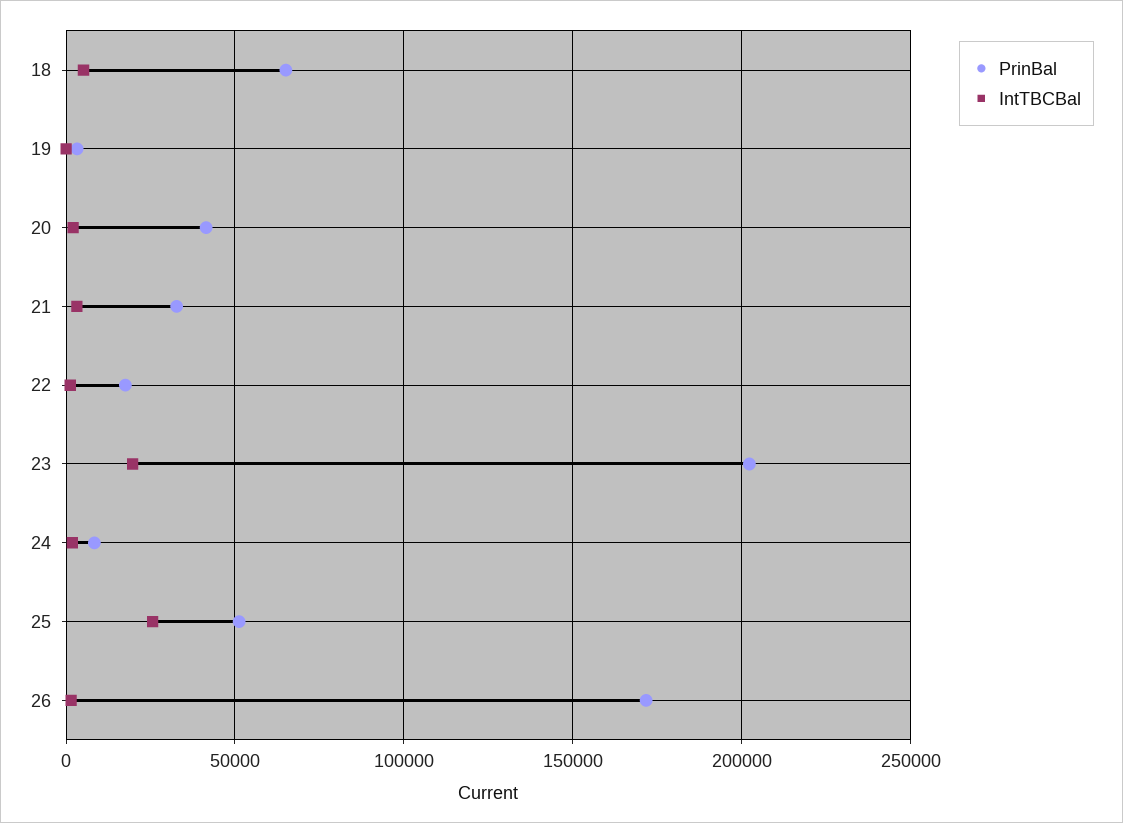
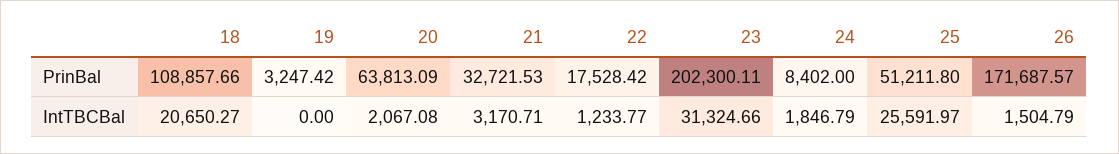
  {
    "PrinBal": {
-     "18": 65000,
+     "18": 108857.66,
      "19": 3247.42,
-     "20": 40000,
+     "20": 63813.09,
      "21": 32721.53,
      "22": 17528.42,
      "23": 202300.11,
      "24": 8402,
      "25": 51211.8,
      "26": 171687.57
    },
    "IntTBCBal": {
-     "18": 5000,
+     "18": 20650.27,
      "19": 0,
      "20": 2067.08,
      "21": 3170.71,
      "22": 1233.77,
-     "23": 20000,
+     "23": 31324.66,
      "24": 1846.79,
      "25": 25591.97,
      "26": 1504.79
    }
  }

